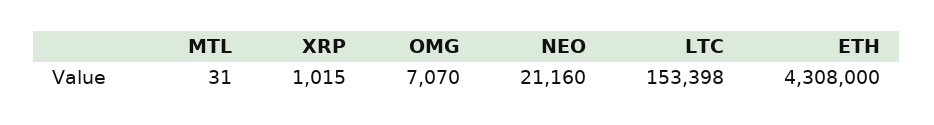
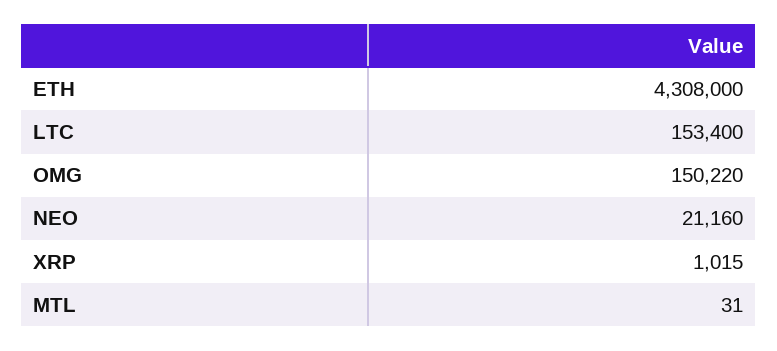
  {
    "MTL": 31,
    "XRP": 1015,
-   "OMG": 7070,
+   "OMG": 150220,
    "NEO": 21160,
-   "LTC": 153398,
+   "LTC": 153400,
    "ETH": 4308000
  }

